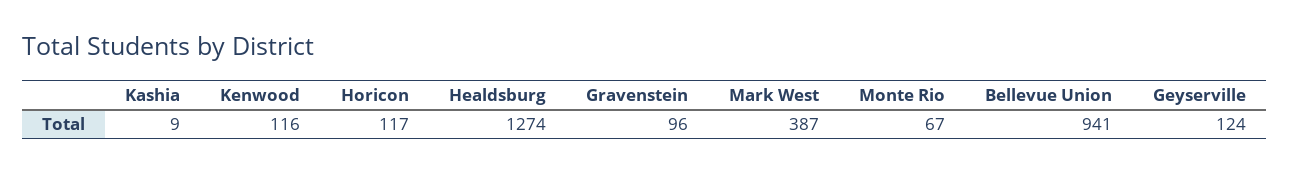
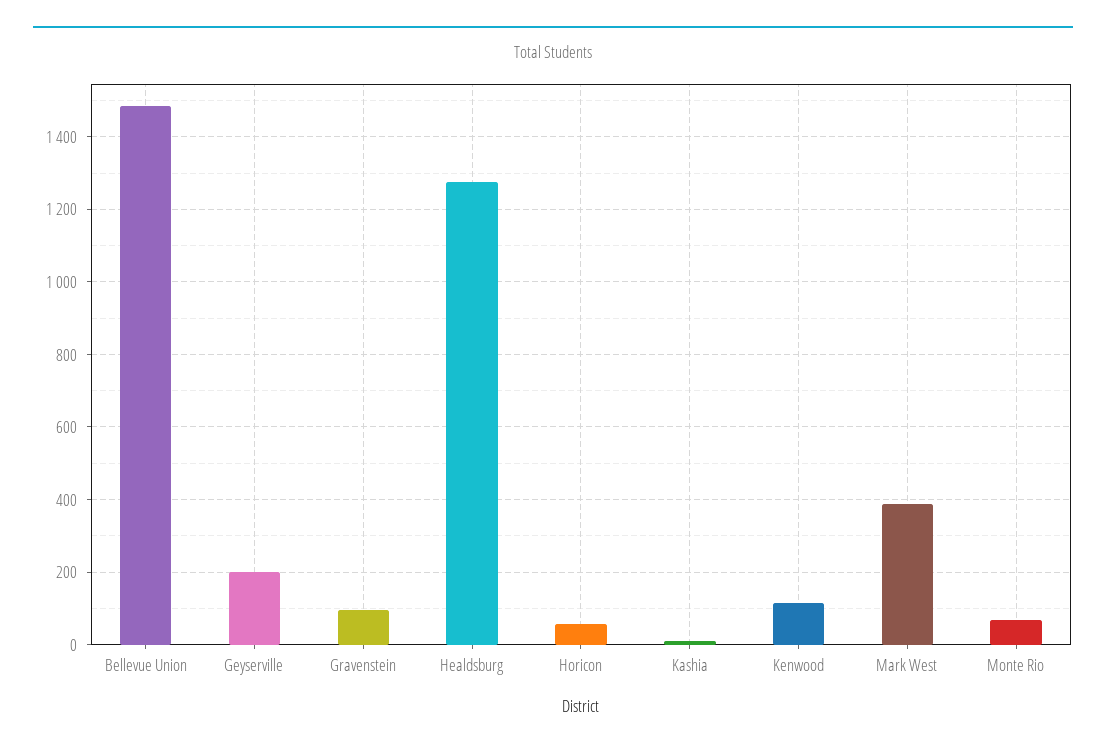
  {
    "Kashia": 9,
    "Kenwood": 116,
-   "Horicon": 117,
+   "Horicon": 60,
    "Healdsburg": 1274,
    "Gravenstein": 96,
    "Mark West": 387,
    "Monte Rio": 67,
-   "Bellevue Union": 941,
+   "Bellevue Union": 1480,
-   "Geyserville": 124
+   "Geyserville": 200
  }

